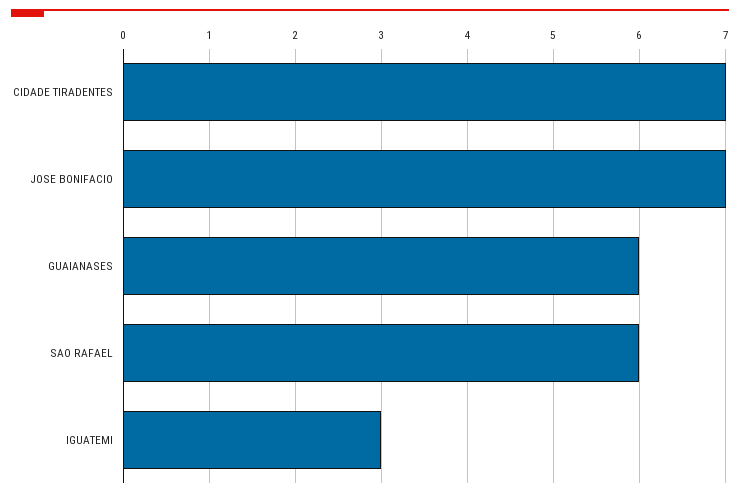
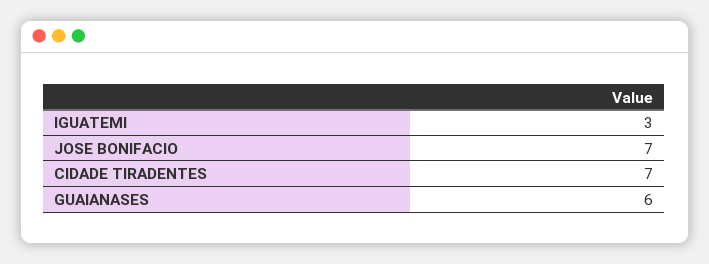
  {
    "CIDADE TIRADENTES": 7,
    "JOSE BONIFACIO": 7,
    "GUAIANASES": 6,
-   "SAO RAFAEL": 6,
    "IGUATEMI": 3
  }

